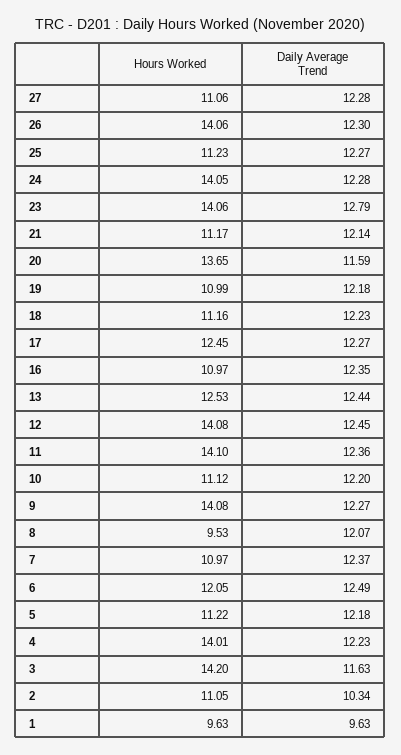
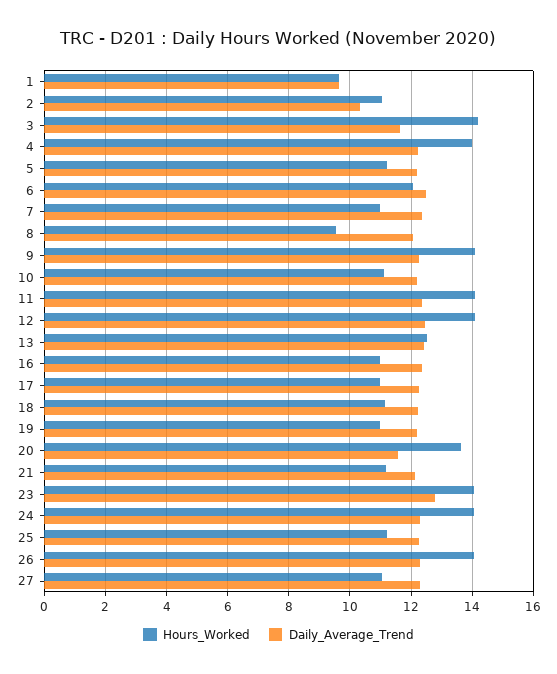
  {
    "Hours Worked": {
      "27": 11.06,
      "26": 14.06,
      "25": 11.23,
      "24": 14.05,
      "23": 14.06,
      "21": 11.17,
      "20": 13.65,
      "19": 10.99,
      "18": 11.16,
-     "17": 12.45,
+     "17": 11,
      "16": 10.97,
      "13": 12.53,
      "12": 14.08,
      "11": 14.1,
      "10": 11.12,
      "9": 14.08,
      "8": 9.53,
      "7": 10.97,
      "6": 12.05,
      "5": 11.22,
      "4": 14.01,
      "3": 14.2,
      "2": 11.05,
      "1": 9.63
    },
    "Daily Average Trend": {
      "27": 12.28,
      "26": 12.3,
      "25": 12.27,
      "24": 12.28,
      "23": 12.79,
      "21": 12.14,
      "20": 11.59,
      "19": 12.18,
      "18": 12.23,
      "17": 12.27,
      "16": 12.35,
      "13": 12.44,
      "12": 12.45,
      "11": 12.36,
      "10": 12.2,
      "9": 12.27,
      "8": 12.07,
      "7": 12.37,
      "6": 12.49,
      "5": 12.18,
      "4": 12.23,
      "3": 11.63,
      "2": 10.34,
      "1": 9.63
    }
  }

